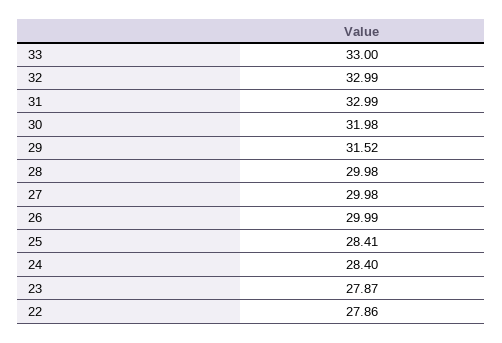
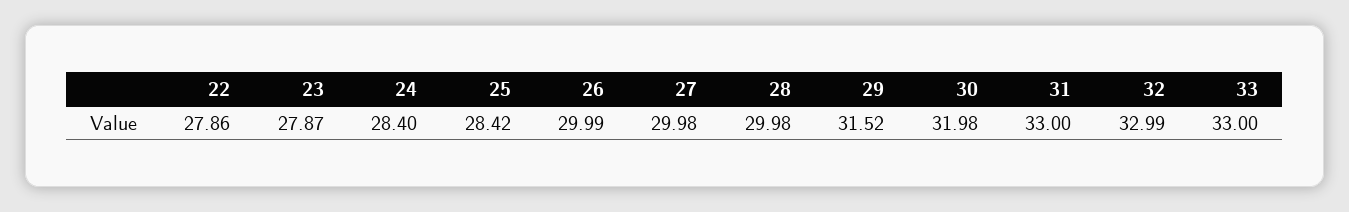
  {
    "33": 33,
    "32": 32.99,
-   "31": 32.99,
+   "31": 33,
    "30": 31.98,
    "29": 31.52,
    "28": 29.98,
    "27": 29.98,
    "26": 29.99,
-   "25": 28.41,
+   "25": 28.42,
    "24": 28.4,
    "23": 27.87,
    "22": 27.86
  }

